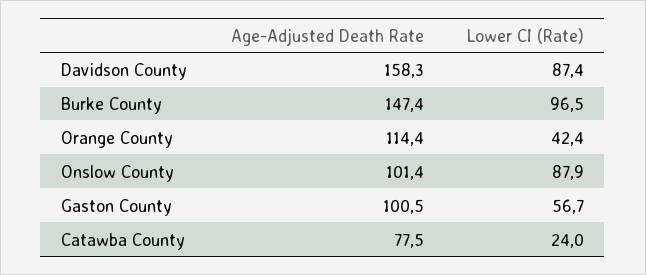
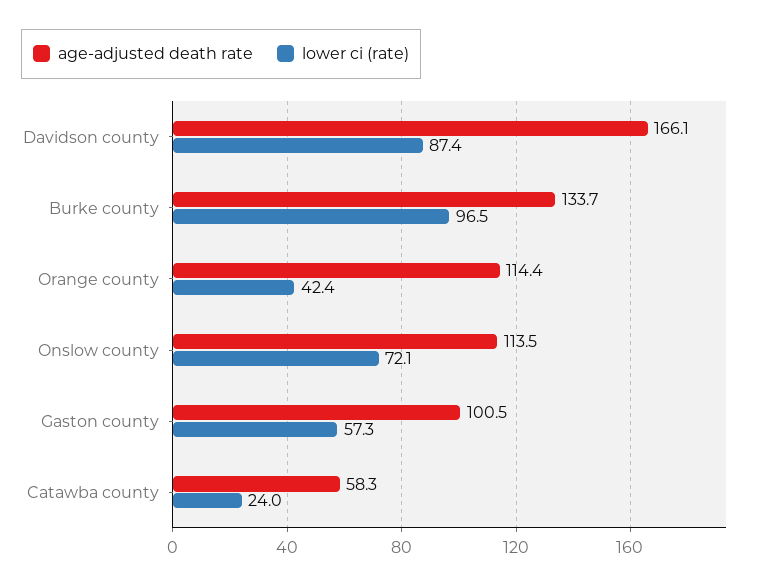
  {
    "Age-Adjusted Death Rate": {
-     "Davidson County": 158.3,
+     "Davidson County": 166.1,
-     "Burke County": 147.4,
+     "Burke County": 133.7,
      "Orange County": 114.4,
-     "Onslow County": 101.4,
+     "Onslow County": 113.5,
      "Gaston County": 100.5,
-     "Catawba County": 77.5
+     "Catawba County": 58.3
    },
    "Lower CI (Rate)": {
      "Davidson County": 87.4,
      "Burke County": 96.5,
      "Orange County": 42.4,
-     "Onslow County": 87.9,
+     "Onslow County": 72.1,
-     "Gaston County": 56.7,
+     "Gaston County": 57.3,
      "Catawba County": 24
    }
  }

